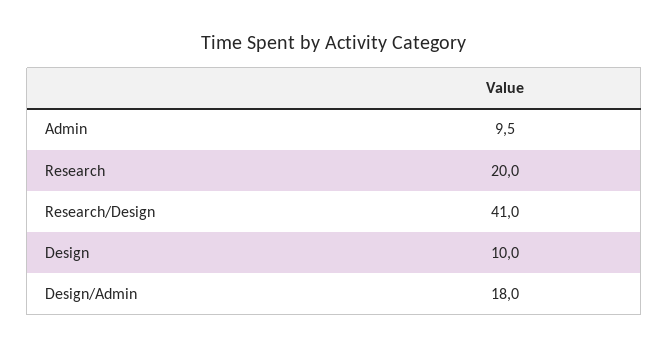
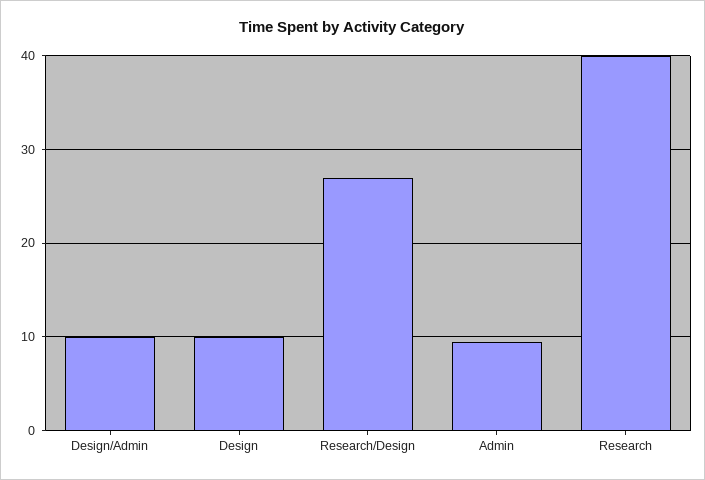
  {
    "Admin": 9.5,
-   "Research": 20,
+   "Research": 40,
-   "Research/Design": 41,
+   "Research/Design": 27,
    "Design": 10,
-   "Design/Admin": 18
+   "Design/Admin": 10
  }

